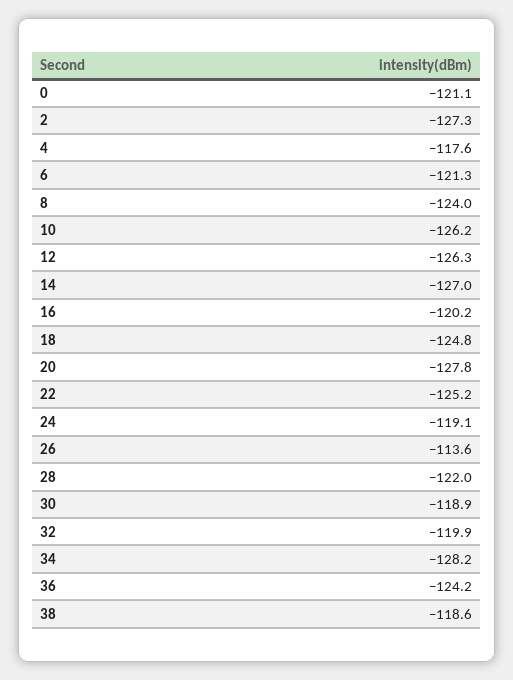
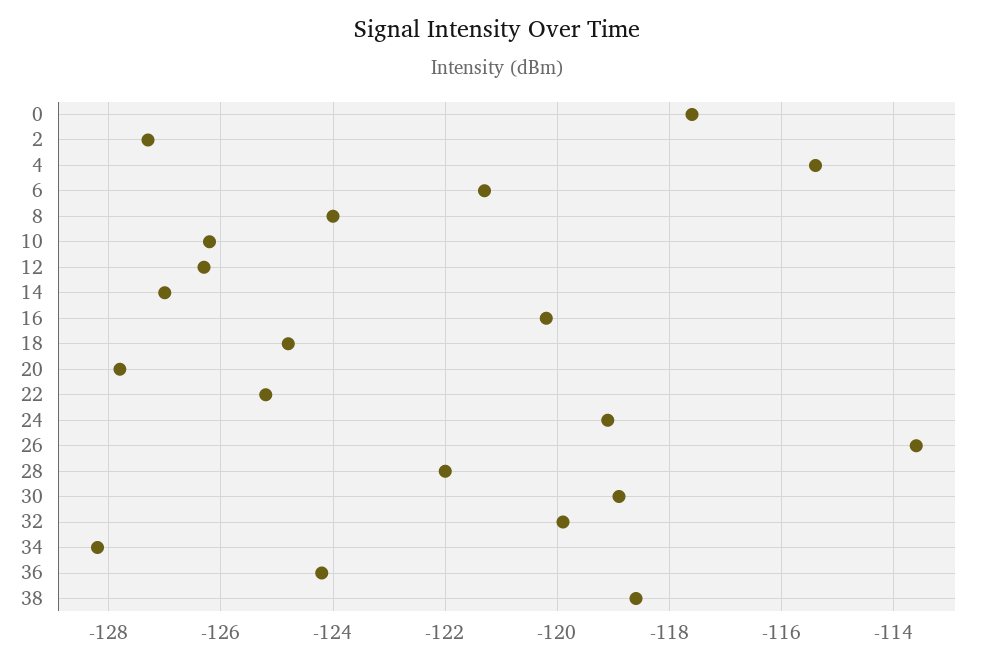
  {
-   "0": -121.1,
+   "0": -117.5,
    "2": -127.3,
-   "4": -117.6,
+   "4": -115.5,
    "6": -121.3,
    "8": -124,
    "10": -126.2,
    "12": -126.3,
    "14": -127,
    "16": -120.2,
    "18": -124.8,
    "20": -127.8,
    "22": -125.2,
    "24": -119.1,
    "26": -113.6,
    "28": -122,
    "30": -118.9,
    "32": -119.9,
    "34": -128.2,
    "36": -124.2,
    "38": -118.6
  }

